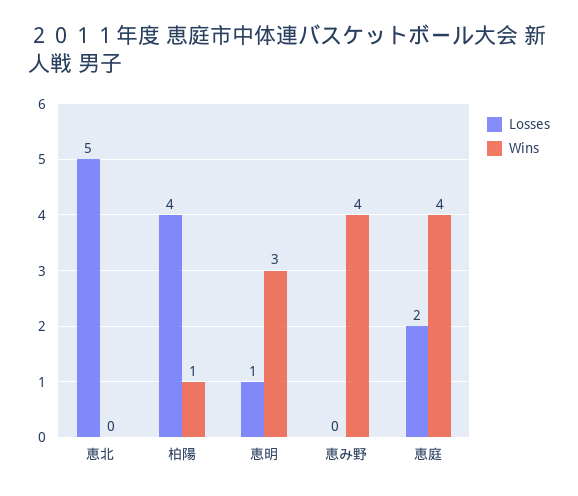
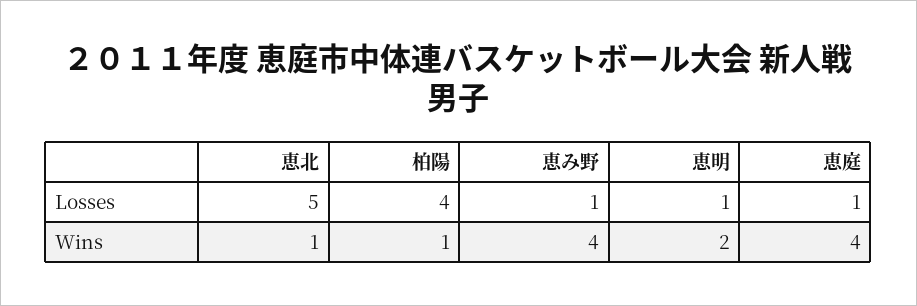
  {
    "Losses": {
      "恵北": 5,
      "柏陽": 4,
      "恵明": 1,
-     "恵み野": 0,
+     "恵み野": 1,
-     "恵庭": 2
+     "恵庭": 1
    },
    "Wins": {
-     "恵北": 0,
+     "恵北": 1,
      "柏陽": 1,
-     "恵明": 3,
+     "恵明": 2,
      "恵み野": 4,
      "恵庭": 4
    }
  }

